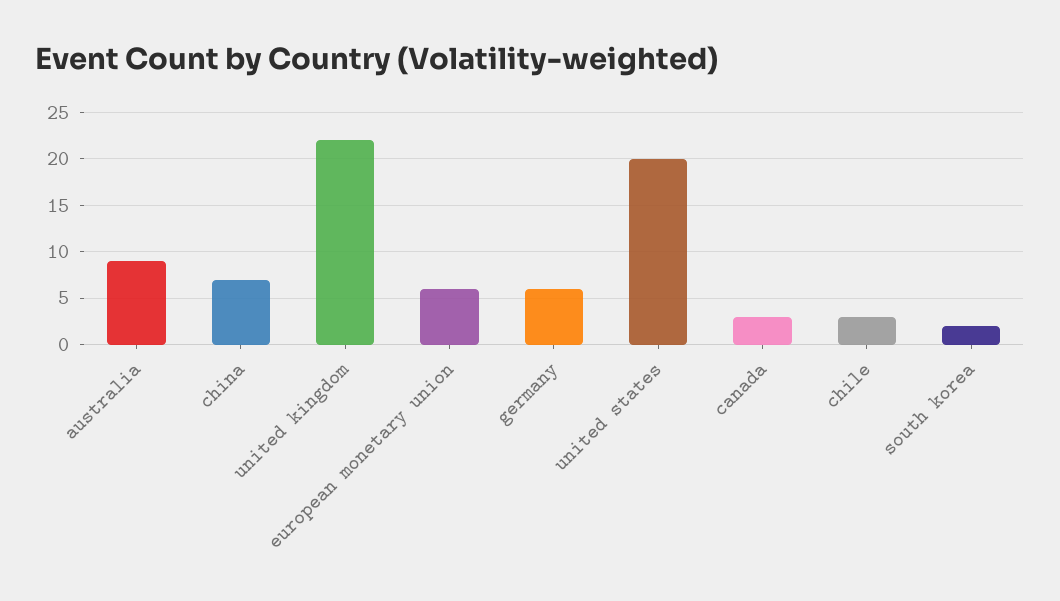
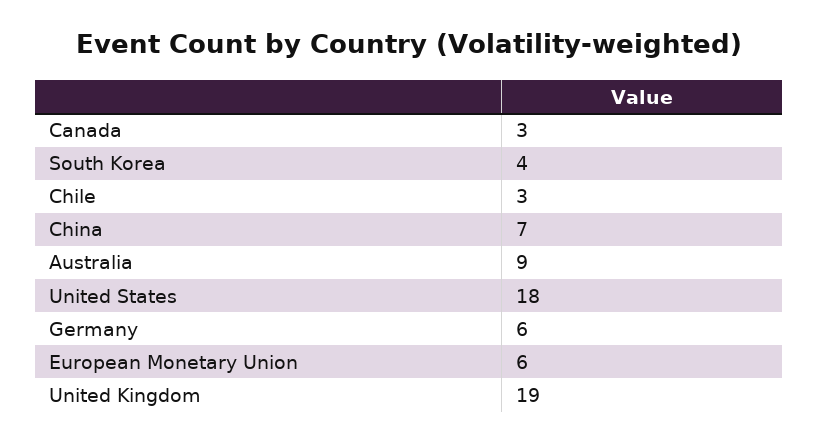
  {
    "australia": 9,
    "china": 7,
-   "united kingdom": 22,
+   "united kingdom": 19,
    "european monetary union": 6,
    "germany": 6,
-   "united states": 20,
+   "united states": 18,
    "canada": 3,
    "chile": 3,
-   "south korea": 2
+   "south korea": 4
  }

